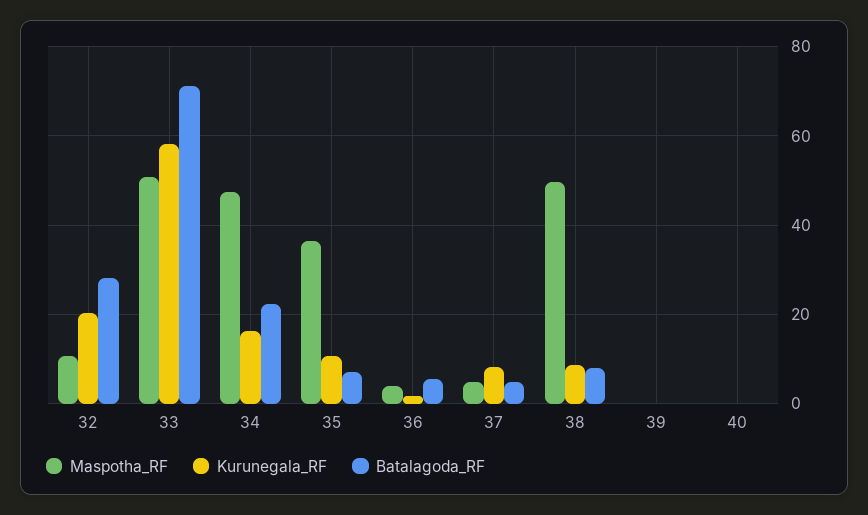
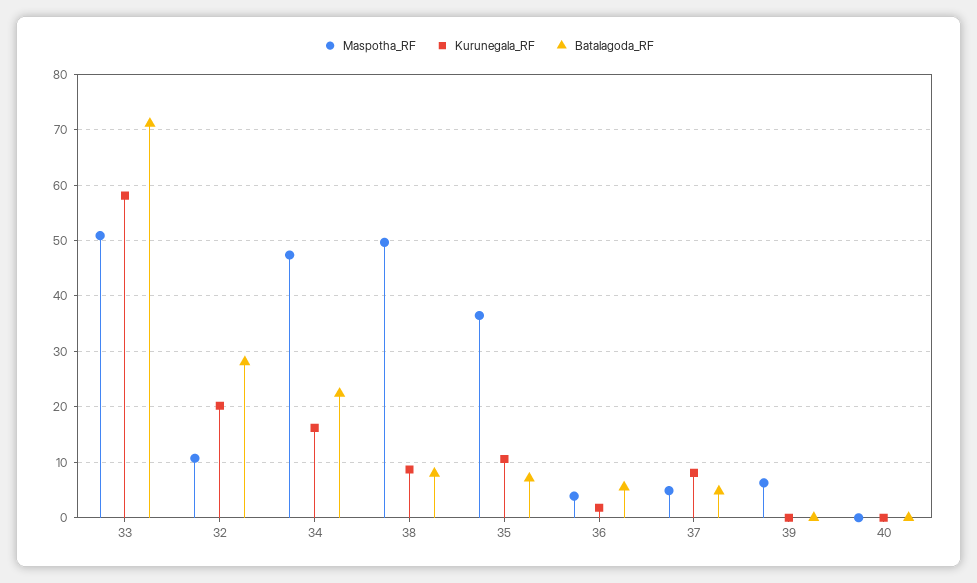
  {
    "Maspotha_RF": {
      "32": 10,
      "33": 50,
      "34": 48,
      "35": 36,
      "36": 4,
      "37": 4,
      "38": 50,
-     "39": 0,
+     "39": 6,
      "40": 0
    },
    "Kurunegala_RF": {
      "32": 20,
      "33": 58,
      "34": 16,
      "35": 10,
      "36": 2,
      "37": 8,
      "38": 8,
      "39": 0,
      "40": 0
    },
    "Batalagoda_RF": {
      "32": 28,
      "33": 72,
      "34": 22,
      "35": 8,
      "36": 6,
      "37": 4,
      "38": 8,
      "39": 0,
      "40": 0
    }
  }

